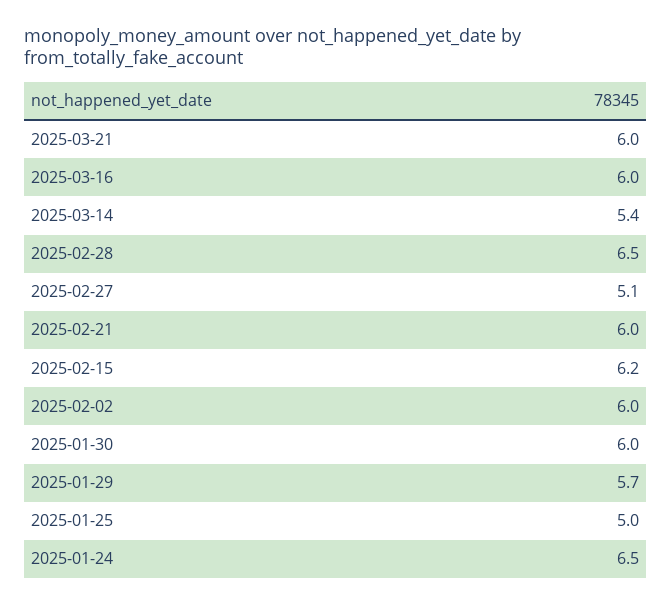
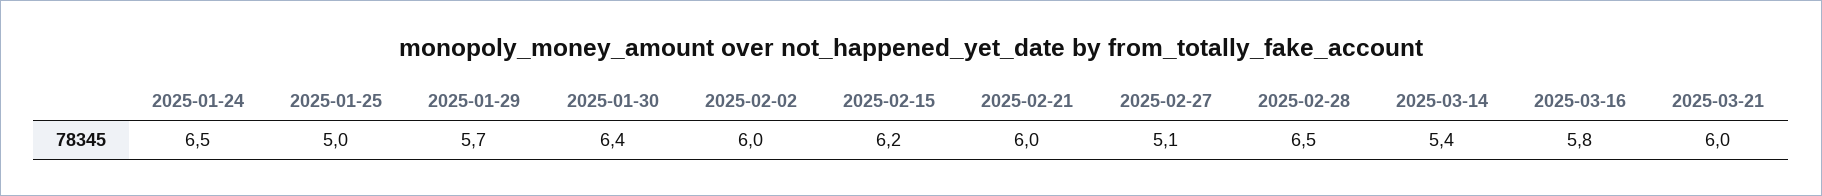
  {
    "2025-03-21": 6,
-   "2025-03-16": 6,
+   "2025-03-16": 5.8,
    "2025-03-14": 5.4,
    "2025-02-28": 6.5,
    "2025-02-27": 5.1,
    "2025-02-21": 6,
    "2025-02-15": 6.2,
    "2025-02-02": 6,
-   "2025-01-30": 6,
+   "2025-01-30": 6.4,
    "2025-01-29": 5.7,
    "2025-01-25": 5,
    "2025-01-24": 6.5
  }

